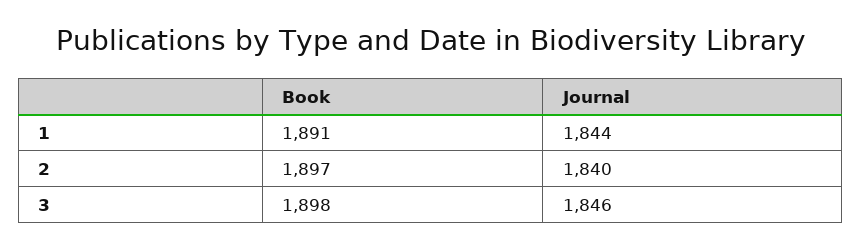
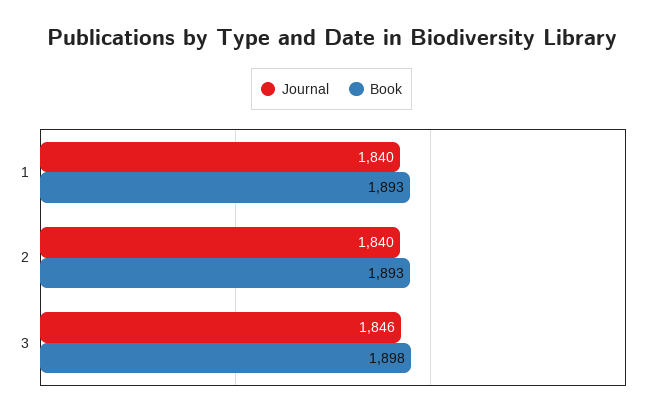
  {
    "Book": {
-     "1": 1891,
+     "1": 1893,
-     "2": 1897,
+     "2": 1893,
      "3": 1898
    },
    "Journal": {
-     "1": 1844,
+     "1": 1840,
      "2": 1840,
      "3": 1846
    }
  }

